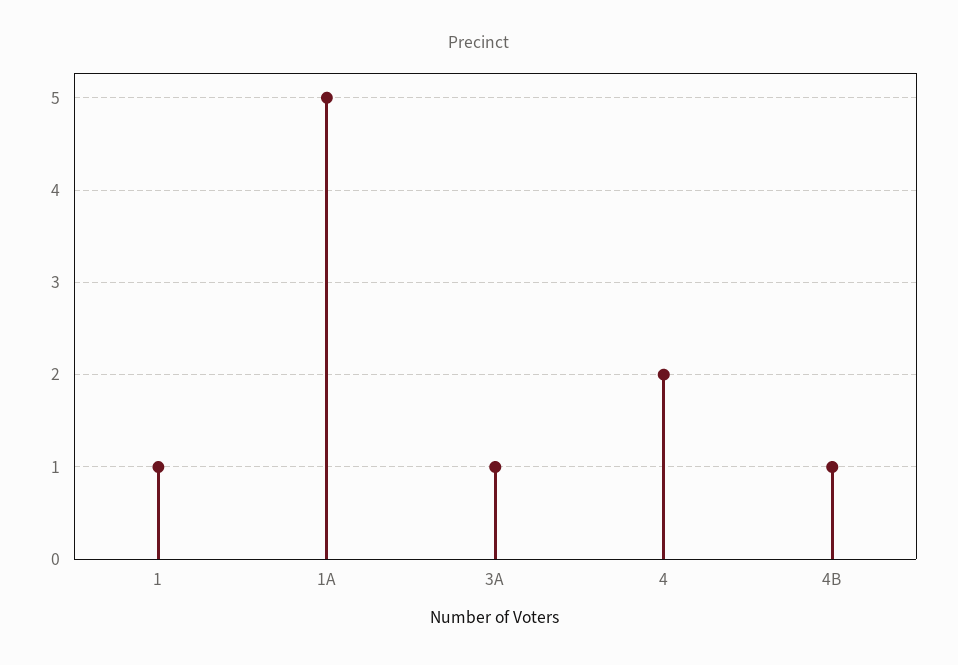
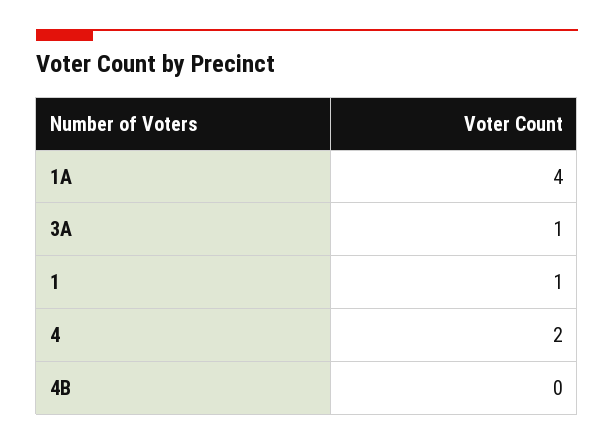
  {
    "1": 1,
-   "1A": 5,
+   "1A": 4,
    "3A": 1,
    "4": 2,
-   "4B": 1
+   "4B": 0
  }

